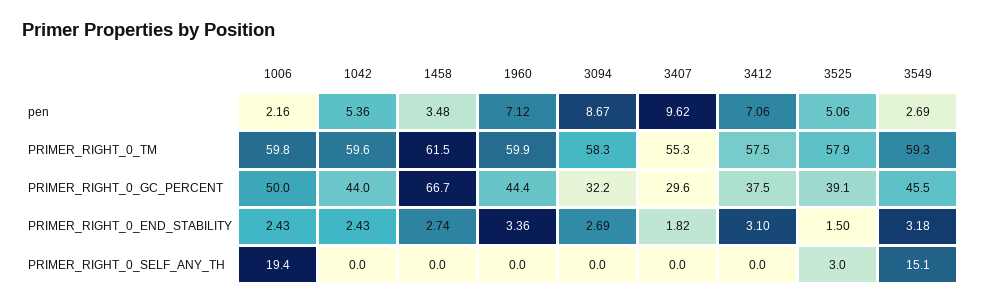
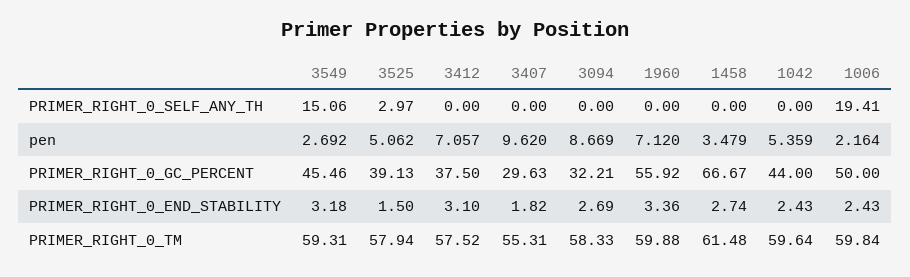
  {
    "1006": {
      "pen": 2.164,
      "PRIMER_RIGHT_0_TM": 59.84,
      "PRIMER_RIGHT_0_GC_PERCENT": 50,
      "PRIMER_RIGHT_0_END_STABILITY": 2.43,
      "PRIMER_RIGHT_0_SELF_ANY_TH": 19.41
    },
    "1042": {
      "pen": 5.359,
      "PRIMER_RIGHT_0_TM": 59.64,
      "PRIMER_RIGHT_0_GC_PERCENT": 44,
      "PRIMER_RIGHT_0_END_STABILITY": 2.43,
      "PRIMER_RIGHT_0_SELF_ANY_TH": 0
    },
    "1458": {
      "pen": 3.479,
      "PRIMER_RIGHT_0_TM": 61.48,
      "PRIMER_RIGHT_0_GC_PERCENT": 66.67,
      "PRIMER_RIGHT_0_END_STABILITY": 2.74,
      "PRIMER_RIGHT_0_SELF_ANY_TH": 0
    },
    "1960": {
      "pen": 7.12,
      "PRIMER_RIGHT_0_TM": 59.88,
-     "PRIMER_RIGHT_0_GC_PERCENT": 44.4,
+     "PRIMER_RIGHT_0_GC_PERCENT": 55.92,
      "PRIMER_RIGHT_0_END_STABILITY": 3.36,
      "PRIMER_RIGHT_0_SELF_ANY_TH": 0
    },
    "3094": {
      "pen": 8.669,
      "PRIMER_RIGHT_0_TM": 58.33,
      "PRIMER_RIGHT_0_GC_PERCENT": 32.21,
      "PRIMER_RIGHT_0_END_STABILITY": 2.69,
      "PRIMER_RIGHT_0_SELF_ANY_TH": 0
    },
    "3407": {
      "pen": 9.62,
      "PRIMER_RIGHT_0_TM": 55.31,
      "PRIMER_RIGHT_0_GC_PERCENT": 29.63,
      "PRIMER_RIGHT_0_END_STABILITY": 1.82,
      "PRIMER_RIGHT_0_SELF_ANY_TH": 0
    },
    "3412": {
      "pen": 7.057,
      "PRIMER_RIGHT_0_TM": 57.52,
      "PRIMER_RIGHT_0_GC_PERCENT": 37.5,
      "PRIMER_RIGHT_0_END_STABILITY": 3.1,
      "PRIMER_RIGHT_0_SELF_ANY_TH": 0
    },
    "3525": {
      "pen": 5.062,
      "PRIMER_RIGHT_0_TM": 57.94,
      "PRIMER_RIGHT_0_GC_PERCENT": 39.13,
      "PRIMER_RIGHT_0_END_STABILITY": 1.5,
      "PRIMER_RIGHT_0_SELF_ANY_TH": 2.97
    },
    "3549": {
      "pen": 2.692,
      "PRIMER_RIGHT_0_TM": 59.31,
      "PRIMER_RIGHT_0_GC_PERCENT": 45.46,
      "PRIMER_RIGHT_0_END_STABILITY": 3.18,
      "PRIMER_RIGHT_0_SELF_ANY_TH": 15.06
    }
  }

